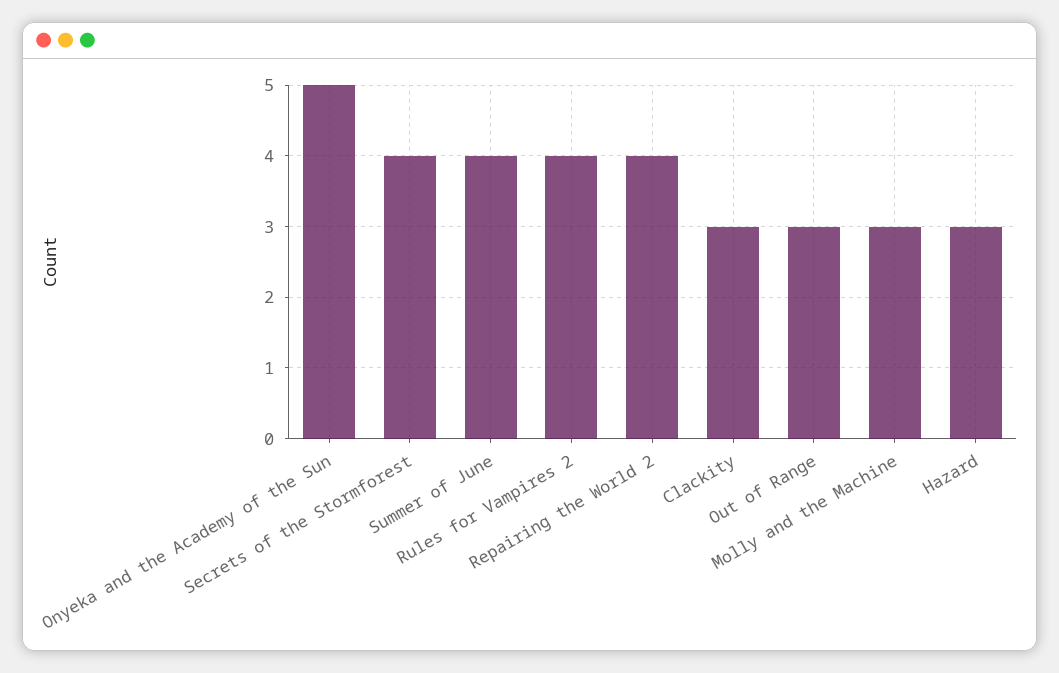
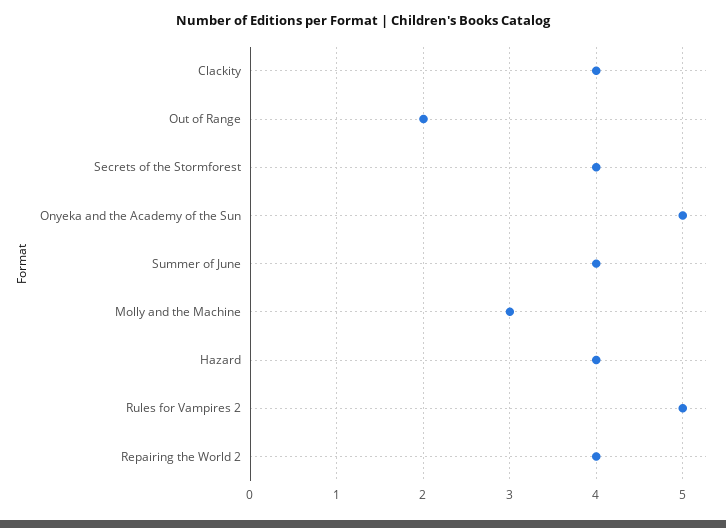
  {
    "Onyeka and the Academy of the Sun": 5,
    "Secrets of the Stormforest": 4,
    "Summer of June": 4,
-   "Rules for Vampires 2": 4,
+   "Rules for Vampires 2": 5,
    "Repairing the World 2": 4,
-   "Clackity": 3,
+   "Clackity": 4,
-   "Out of Range": 3,
+   "Out of Range": 2,
    "Molly and the Machine": 3,
-   "Hazard": 3
+   "Hazard": 4
  }

